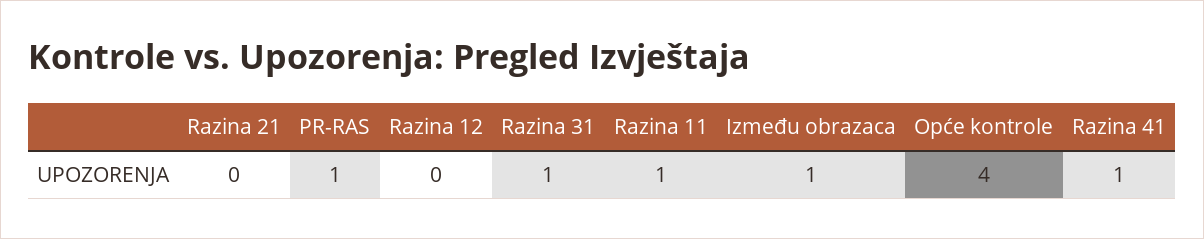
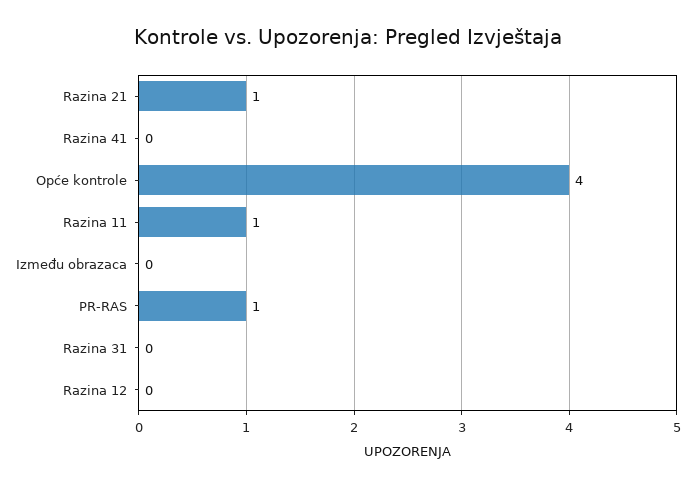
  {
-   "Razina 21": 0,
+   "Razina 21": 1,
    "PR-RAS": 1,
    "Razina 12": 0,
-   "Razina 31": 1,
+   "Razina 31": 0,
    "Razina 11": 1,
-   "Između obrazaca": 1,
+   "Između obrazaca": 0,
    "Opće kontrole": 4,
-   "Razina 41": 1
+   "Razina 41": 0
  }

